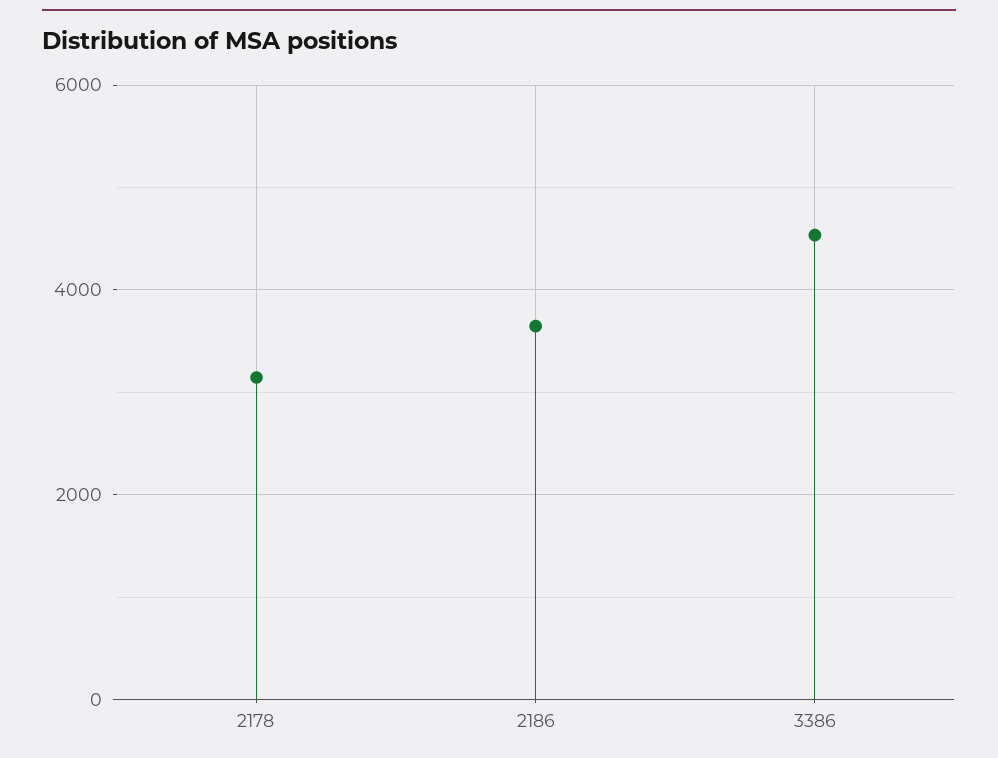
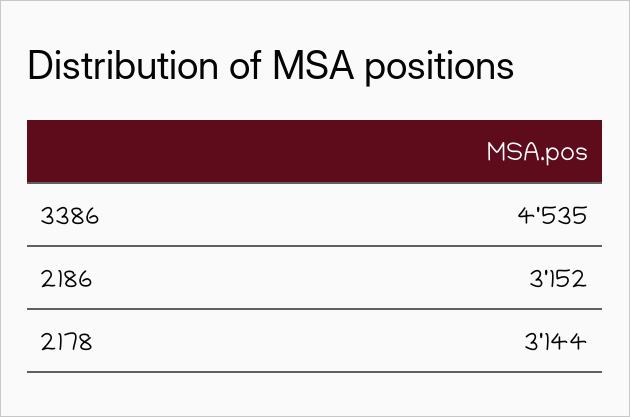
  {
    "2178": 3144,
-   "2186": 3600,
+   "2186": 3152,
    "3386": 4535
  }

